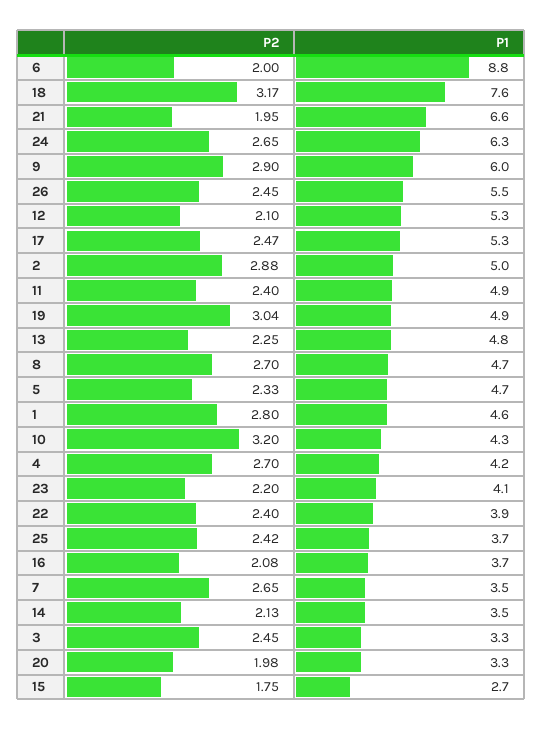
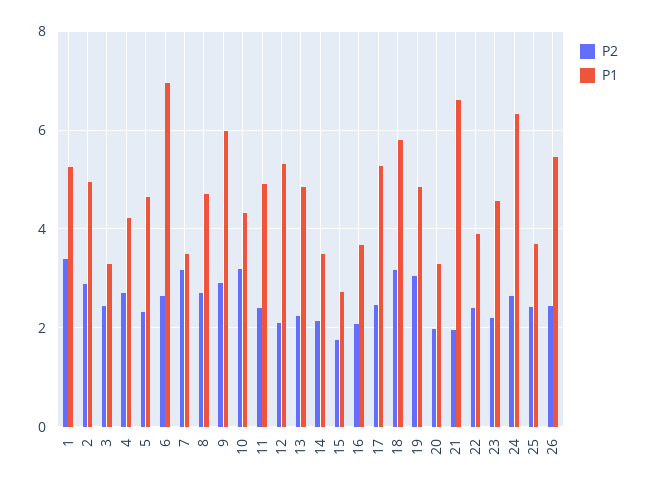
  {
    "P2": {
-     "6": 2,
+     "6": 2.6,
      "18": 3.17,
      "21": 1.95,
      "24": 2.65,
      "9": 2.9,
      "26": 2.45,
      "12": 2.1,
      "17": 2.47,
      "2": 2.88,
      "11": 2.4,
      "19": 3.04,
      "13": 2.25,
      "8": 2.7,
      "5": 2.33,
-     "1": 2.8,
+     "1": 3.4,
      "10": 3.2,
      "4": 2.7,
      "23": 2.2,
      "22": 2.4,
      "25": 2.42,
      "16": 2.08,
-     "7": 2.65,
+     "7": 3.2,
      "14": 2.13,
      "3": 2.45,
      "20": 1.98,
      "15": 1.75
    },
    "P1": {
-     "6": 8.8,
+     "6": 7,
-     "18": 7.6,
+     "18": 5.8,
      "21": 6.6,
      "24": 6.3,
      "9": 6,
      "26": 5.5,
      "12": 5.3,
      "17": 5.3,
      "2": 5,
      "11": 4.9,
      "19": 4.9,
      "13": 4.8,
      "8": 4.7,
      "5": 4.7,
-     "1": 4.6,
+     "1": 5.2,
      "10": 4.3,
      "4": 4.2,
-     "23": 4.1,
+     "23": 4.6,
      "22": 3.9,
      "25": 3.7,
      "16": 3.7,
      "7": 3.5,
      "14": 3.5,
      "3": 3.3,
      "20": 3.3,
      "15": 2.7
    }
  }

